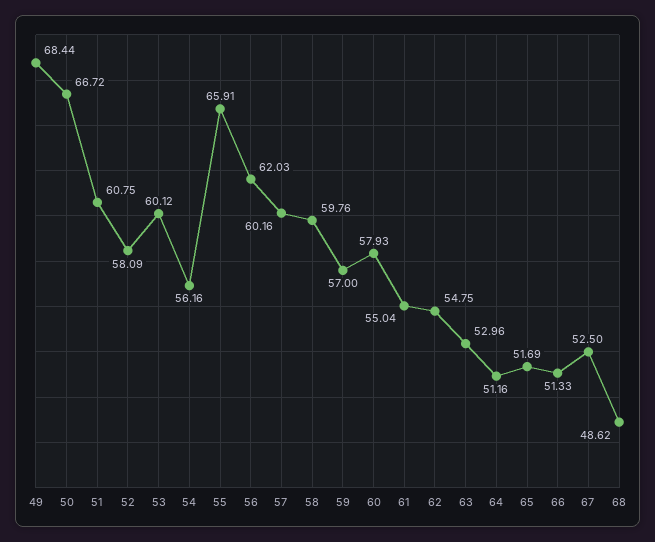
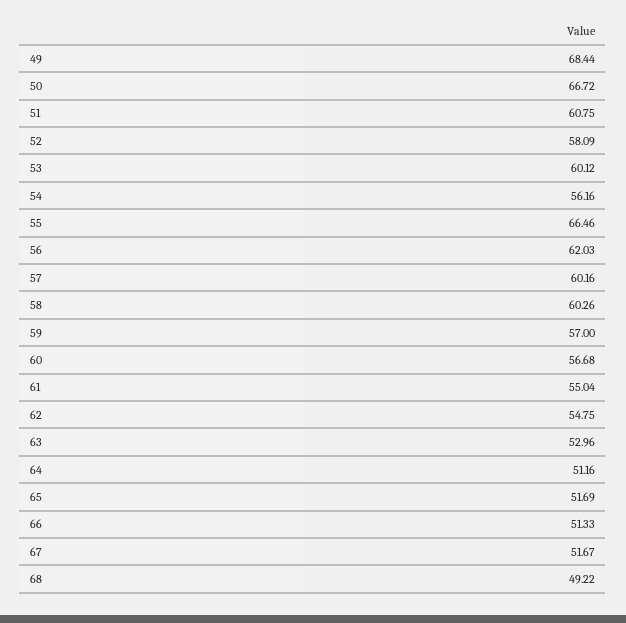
  {
    "49": 68.44,
    "50": 66.72,
    "51": 60.75,
    "52": 58.09,
    "53": 60.12,
    "54": 56.16,
-   "55": 65.91,
+   "55": 66.46,
    "56": 62.03,
    "57": 60.16,
-   "58": 59.76,
+   "58": 60.26,
    "59": 57,
-   "60": 57.93,
+   "60": 56.68,
    "61": 55.04,
    "62": 54.75,
    "63": 52.96,
    "64": 51.16,
    "65": 51.69,
    "66": 51.33,
-   "67": 52.5,
+   "67": 51.67,
-   "68": 48.62
+   "68": 49.22
  }

